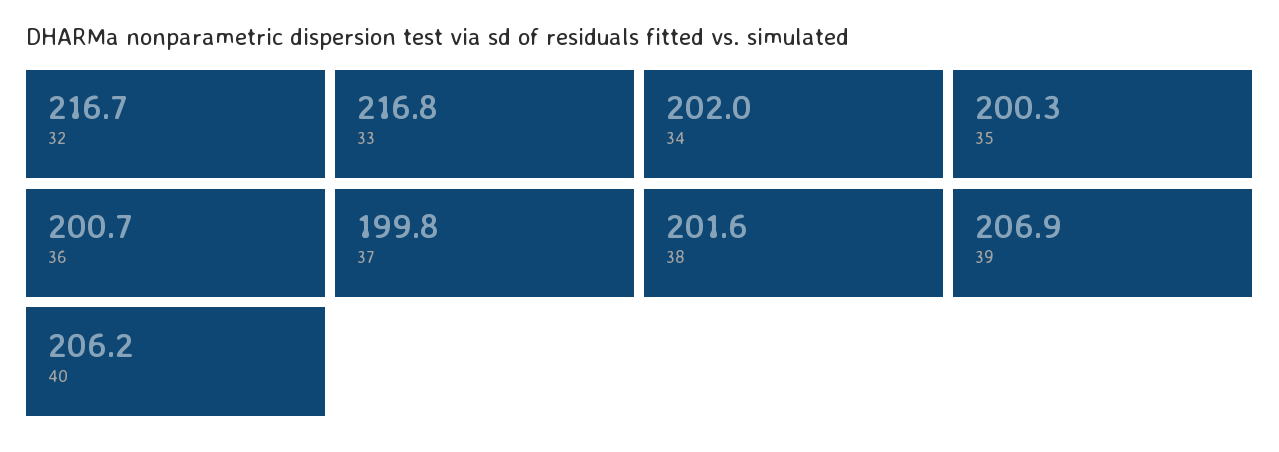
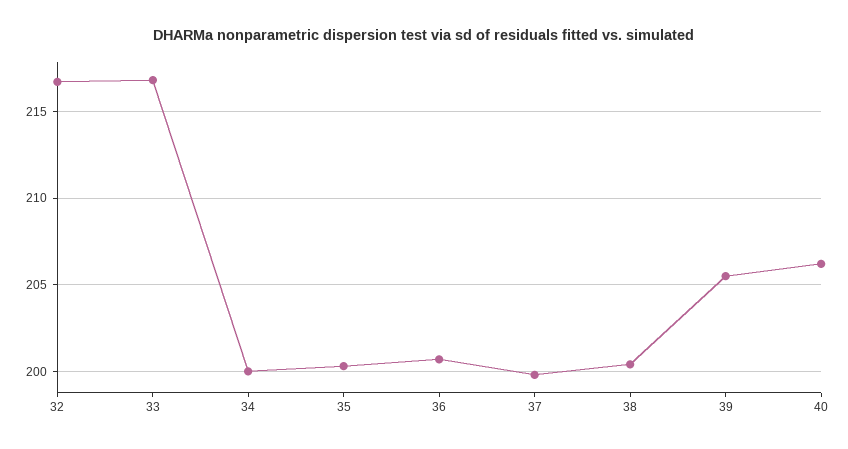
  {
    "32": 216.7,
    "33": 216.8,
-   "34": 202,
+   "34": 200,
    "35": 200.3,
    "36": 200.7,
    "37": 199.8,
-   "38": 201.6,
+   "38": 200.5,
-   "39": 206.9,
+   "39": 205.5,
    "40": 206.2
  }

